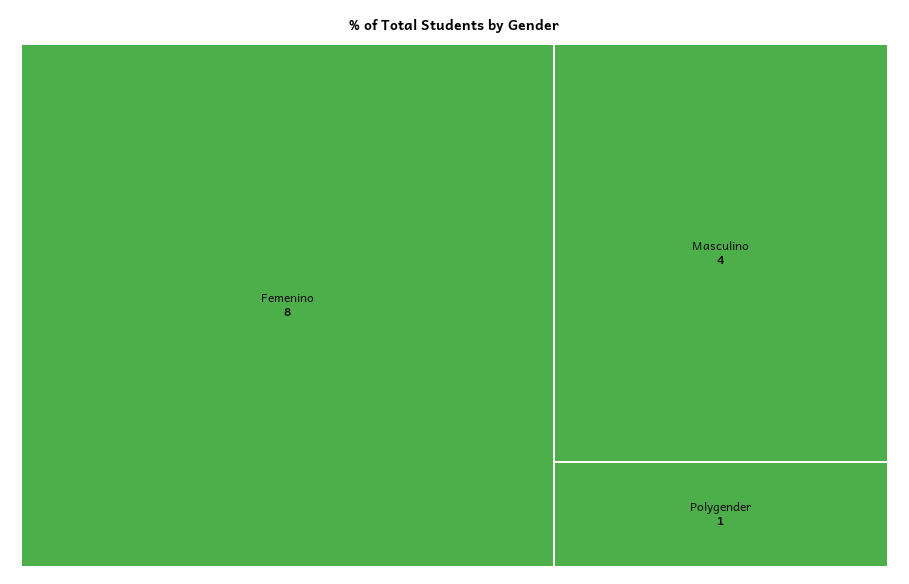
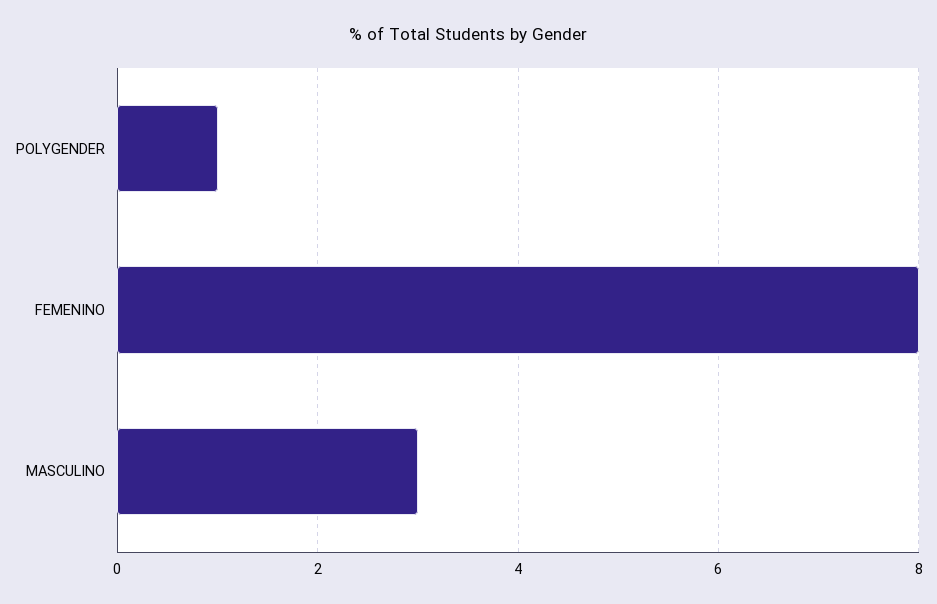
  {
    "Femenino": 8,
-   "Masculino": 4,
+   "Masculino": 3,
    "Polygender": 1
  }

